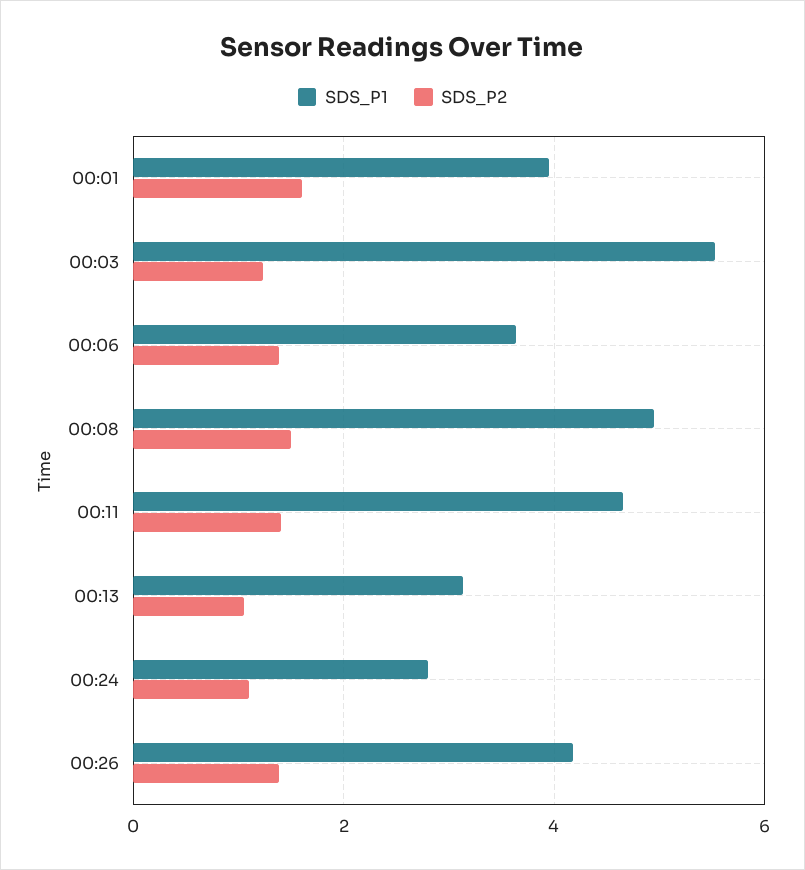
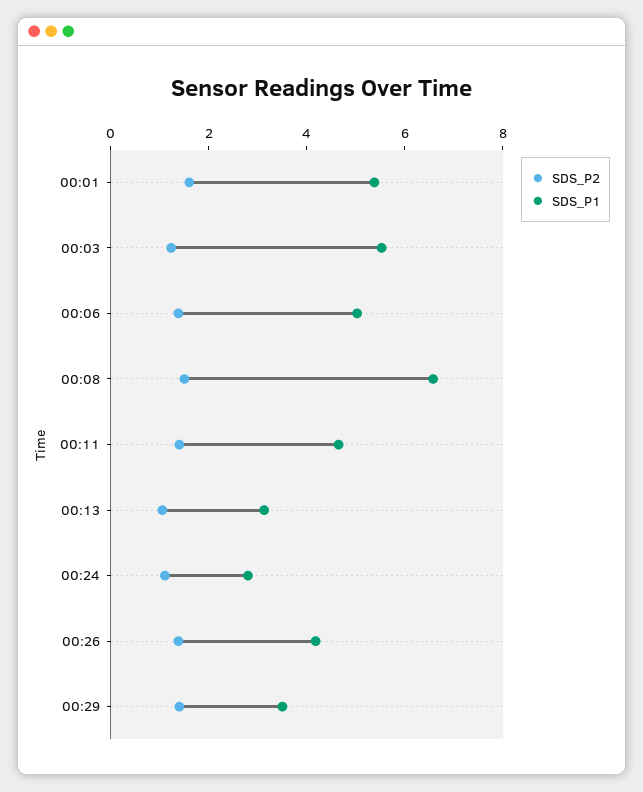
  {
    "SDS_P1": {
-     "00:01": 4,
+     "00:01": 5.5,
      "00:03": 5.6,
-     "00:06": 3.6,
+     "00:06": 5,
-     "00:08": 5,
+     "00:08": 6.5,
      "00:11": 4.6,
      "00:13": 3.2,
      "00:24": 2.8,
-     "00:26": 4.2
+     "00:26": 4.2,
+     "00:29": 3.5
    },
    "SDS_P2": {
      "00:01": 1.6,
      "00:03": 1.2,
      "00:06": 1.4,
      "00:08": 1.6,
      "00:11": 1.4,
      "00:13": 1,
      "00:24": 1.2,
-     "00:26": 1.4
+     "00:26": 1.4,
+     "00:29": 1.5
    }
  }

